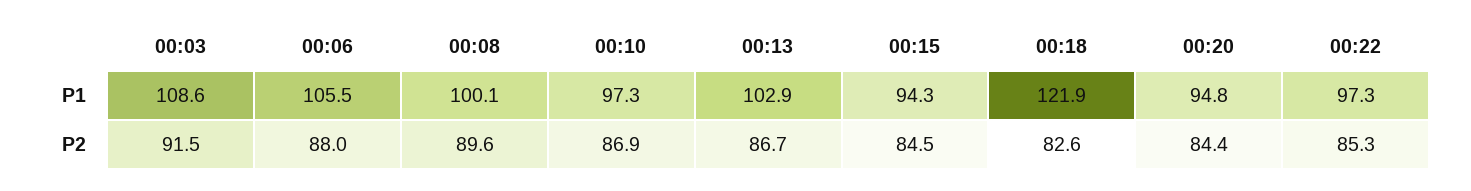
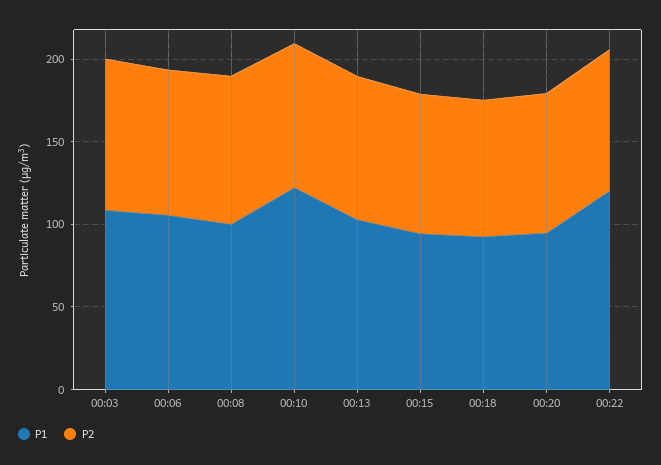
  {
    "P1": {
      "00:03": 108.6,
      "00:06": 105.5,
      "00:08": 100.1,
-     "00:10": 97.3,
+     "00:10": 120,
      "00:13": 102.9,
      "00:15": 94.3,
-     "00:18": 121.9,
+     "00:18": 90,
      "00:20": 94.8,
-     "00:22": 97.3
+     "00:22": 120
    },
    "P2": {
      "00:03": 91.5,
      "00:06": 88,
      "00:08": 89.6,
      "00:10": 86.9,
      "00:13": 86.7,
      "00:15": 84.5,
      "00:18": 82.6,
      "00:20": 84.4,
      "00:22": 85.3
    }
  }

